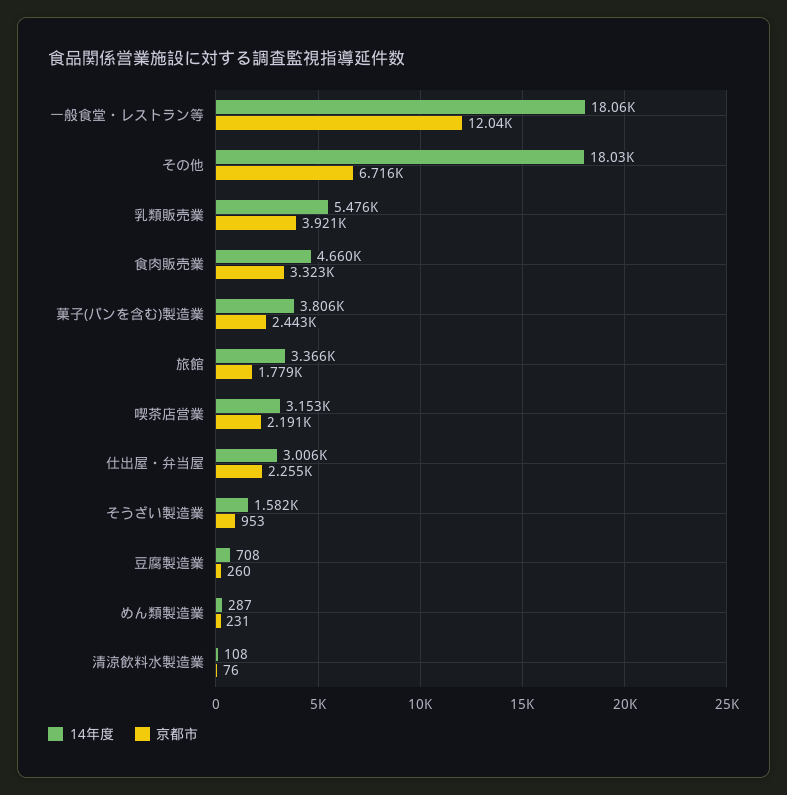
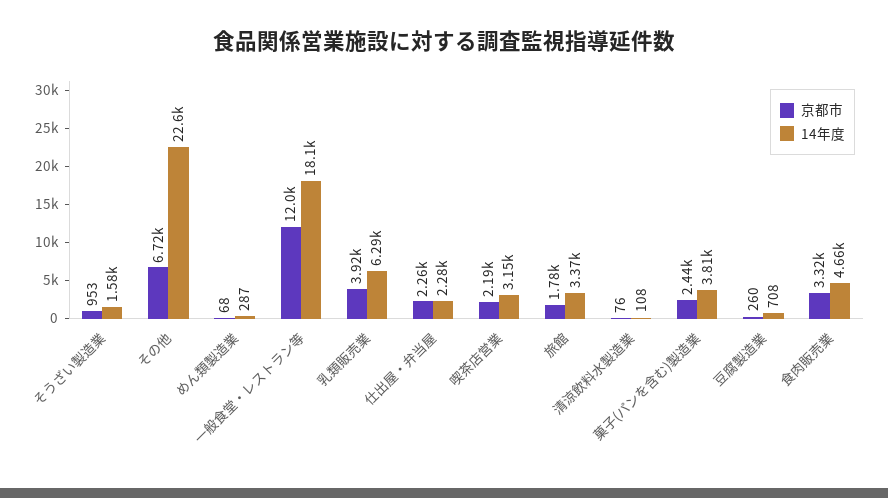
  {
    "14年度": {
      "一般食堂・レストラン等": 18060,
-     "その他": 18030,
+     "その他": 22600,
-     "乳類販売業": 5476,
+     "乳類販売業": 6290,
      "食肉販売業": 4660,
      "菓子(パンを含む)製造業": 3806,
      "旅館": 3366,
      "喫茶店営業": 3153,
-     "仕出屋・弁当屋": 3006,
+     "仕出屋・弁当屋": 2280,
      "そうざい製造業": 1582,
      "豆腐製造業": 708,
      "めん類製造業": 287,
      "清涼飲料水製造業": 108
    },
    "京都市": {
      "一般食堂・レストラン等": 12040,
      "その他": 6716,
      "乳類販売業": 3921,
      "食肉販売業": 3323,
      "菓子(パンを含む)製造業": 2443,
      "旅館": 1779,
      "喫茶店営業": 2191,
      "仕出屋・弁当屋": 2255,
      "そうざい製造業": 953,
      "豆腐製造業": 260,
-     "めん類製造業": 231,
+     "めん類製造業": 68,
      "清涼飲料水製造業": 76
    }
  }

